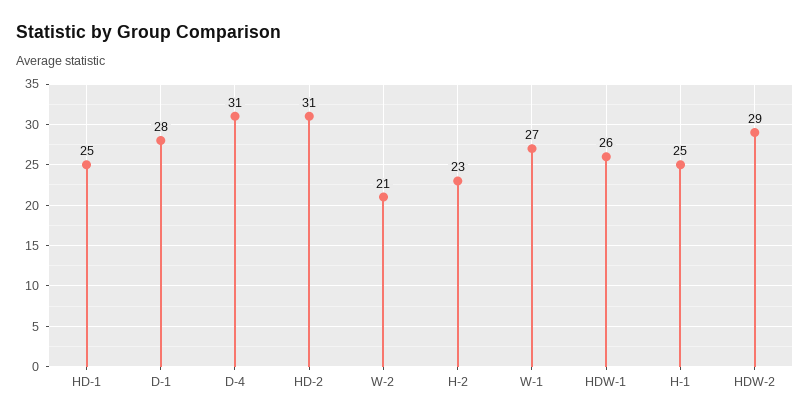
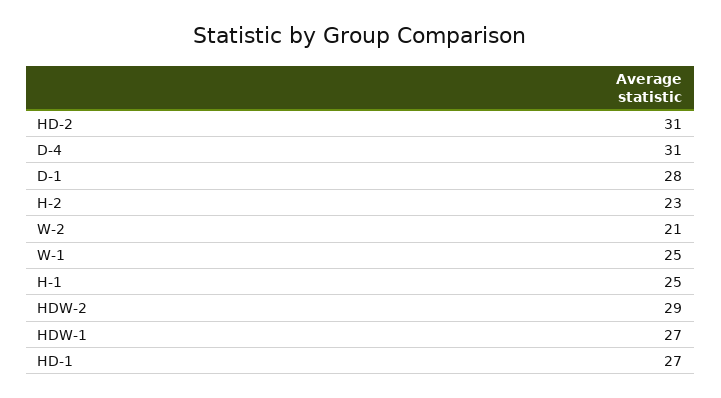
  {
-   "HD-1": 25,
+   "HD-1": 27,
    "D-1": 28,
    "D-4": 31,
    "HD-2": 31,
    "W-2": 21,
    "H-2": 23,
-   "W-1": 27,
+   "W-1": 25,
-   "HDW-1": 26,
+   "HDW-1": 27,
    "H-1": 25,
    "HDW-2": 29
  }

